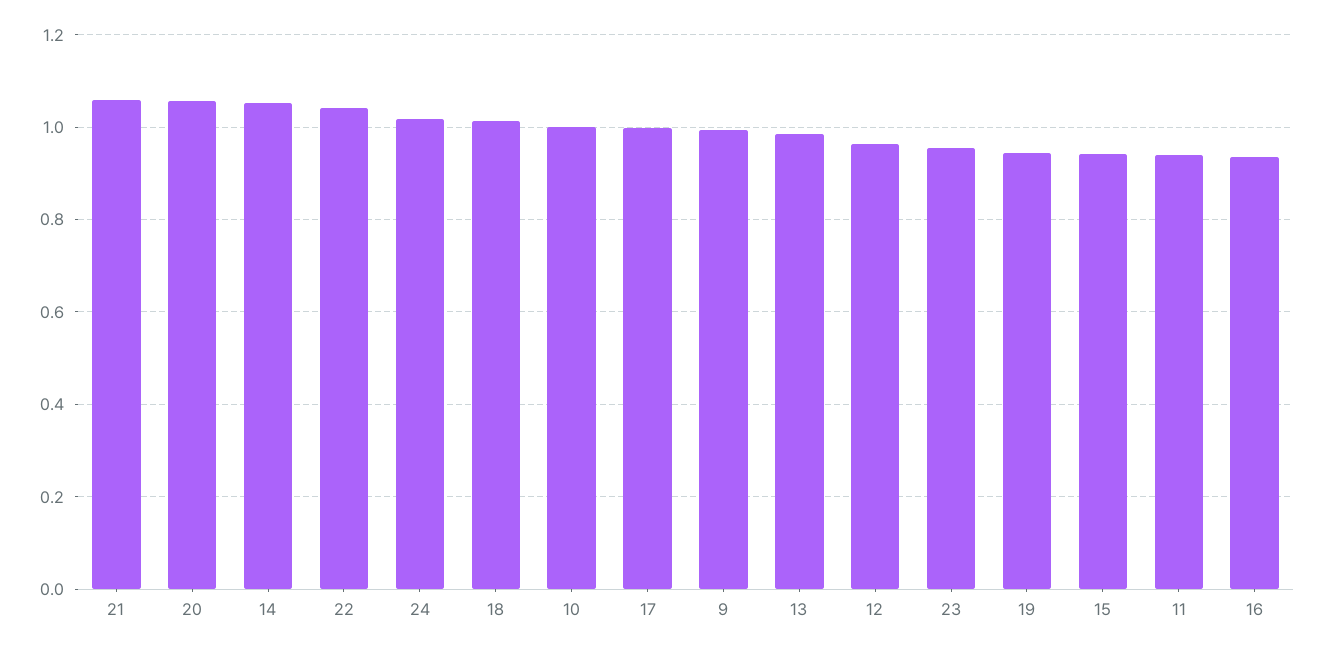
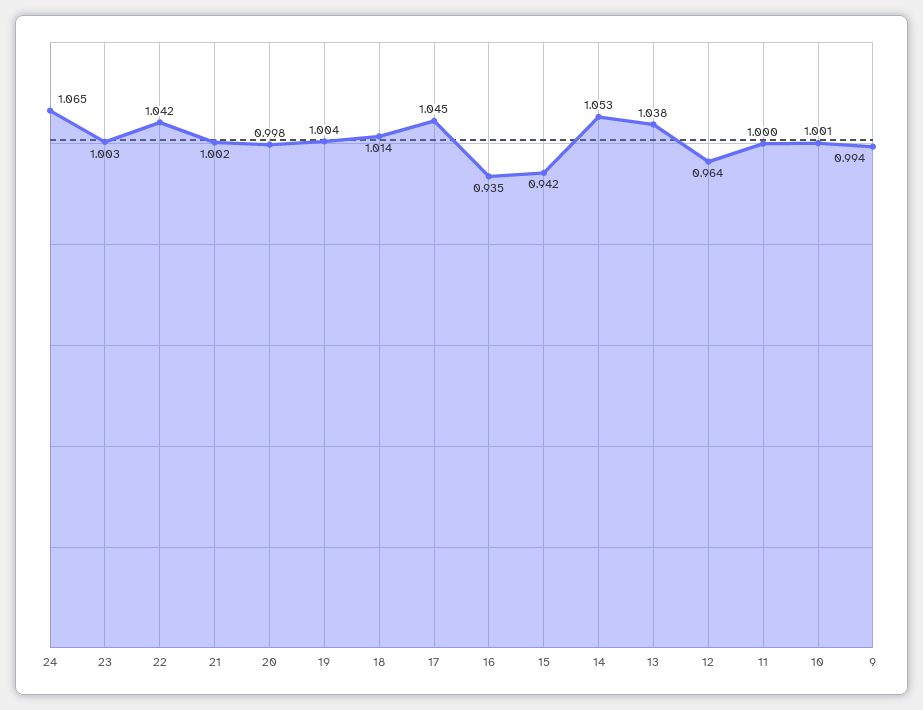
  {
-   "21": 1.06,
+   "21": 1.002,
-   "20": 1.06,
+   "20": 0.998,
    "14": 1.053,
    "22": 1.042,
-   "24": 1.02,
+   "24": 1.065,
    "18": 1.014,
    "10": 1.001,
-   "17": 1,
+   "17": 1.045,
    "9": 0.994,
-   "13": 0.98,
+   "13": 1.038,
    "12": 0.964,
-   "23": 0.96,
+   "23": 1.003,
-   "19": 0.94,
+   "19": 1.004,
    "15": 0.942,
-   "11": 0.94,
+   "11": 1,
    "16": 0.935
  }

